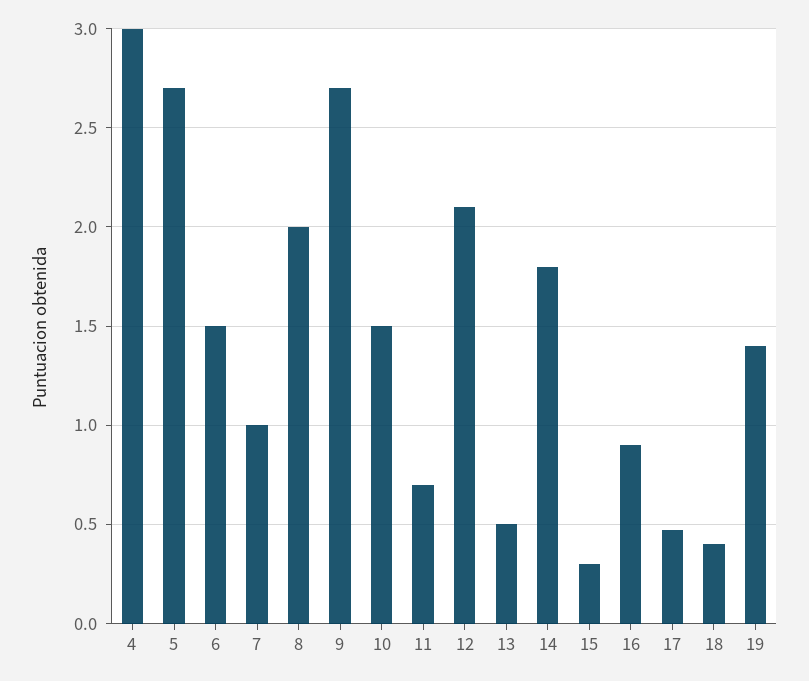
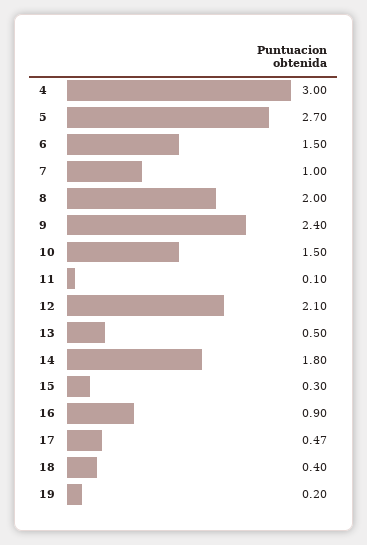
  {
    "4": 3,
    "5": 2.7,
    "6": 1.5,
    "7": 1,
    "8": 2,
-   "9": 2.7,
+   "9": 2.4,
    "10": 1.5,
-   "11": 0.7,
+   "11": 0.1,
    "12": 2.1,
    "13": 0.5,
    "14": 1.8,
    "15": 0.3,
    "16": 0.9,
    "17": 0.47,
    "18": 0.4,
-   "19": 1.4
+   "19": 0.2
  }

